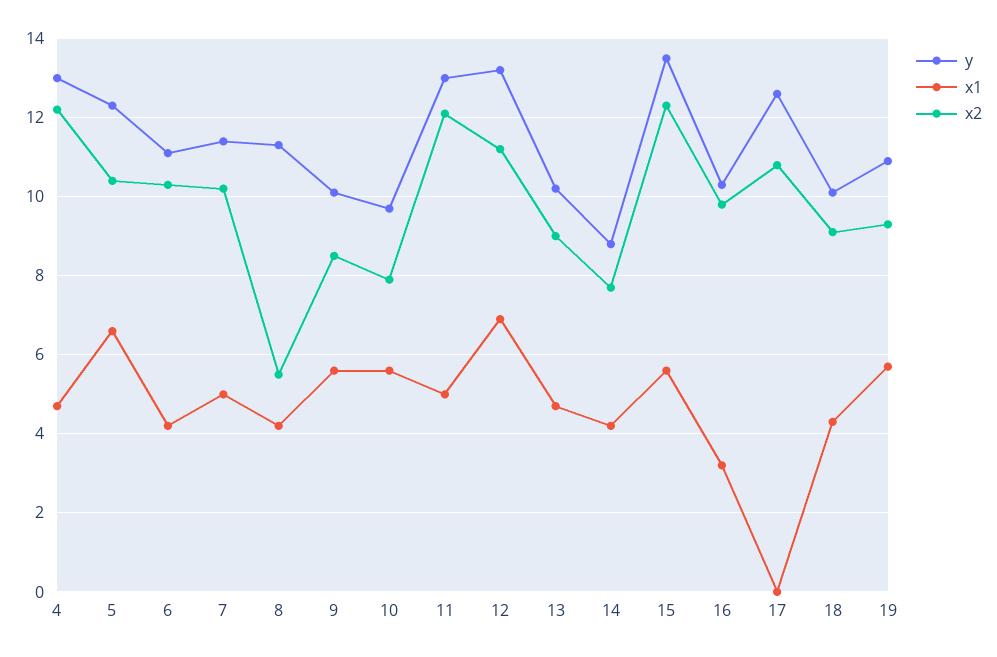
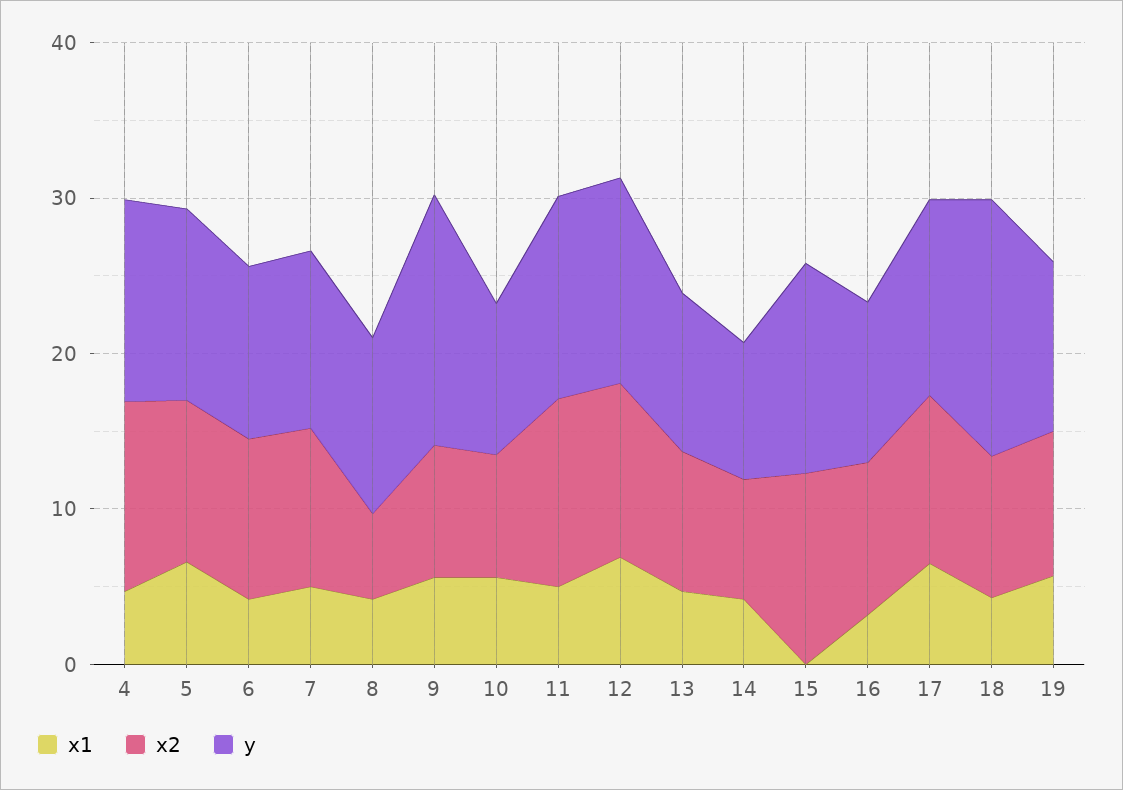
  {
    "y": {
      "4": 13,
      "5": 12.5,
      "6": 11,
      "7": 11.5,
      "8": 11.5,
-     "9": 10,
+     "9": 16,
      "10": 9.5,
      "11": 13,
      "12": 13,
      "13": 10,
      "14": 9,
      "15": 13.5,
      "16": 10.5,
      "17": 12.5,
-     "18": 10,
+     "18": 16,
      "19": 11
    },
    "x1": {
      "4": 4.5,
      "5": 6.5,
      "6": 4,
      "7": 5,
      "8": 4,
      "9": 5.5,
      "10": 5.5,
      "11": 5,
      "12": 7,
      "13": 4.5,
      "14": 4,
-     "15": 5.5,
+     "15": 0,
      "16": 3,
-     "17": 0,
+     "17": 6,
      "18": 4.5,
      "19": 5.5
    },
    "x2": {
      "4": 12,
      "5": 10.5,
      "6": 10.5,
      "7": 10,
      "8": 5.5,
      "9": 8.5,
      "10": 8,
      "11": 12,
      "12": 11,
      "13": 9,
      "14": 7.5,
      "15": 12.5,
      "16": 10,
      "17": 11,
      "18": 9,
      "19": 9.5
    }
  }

